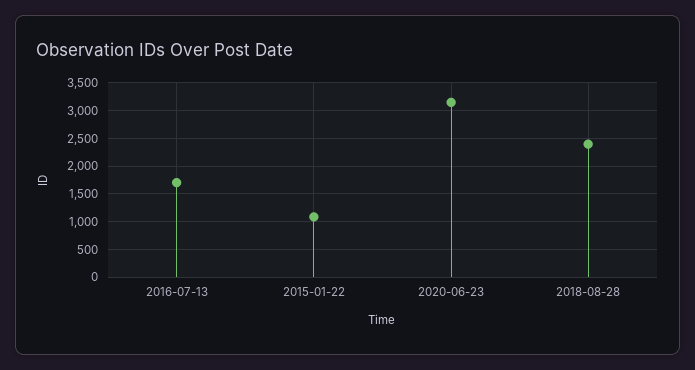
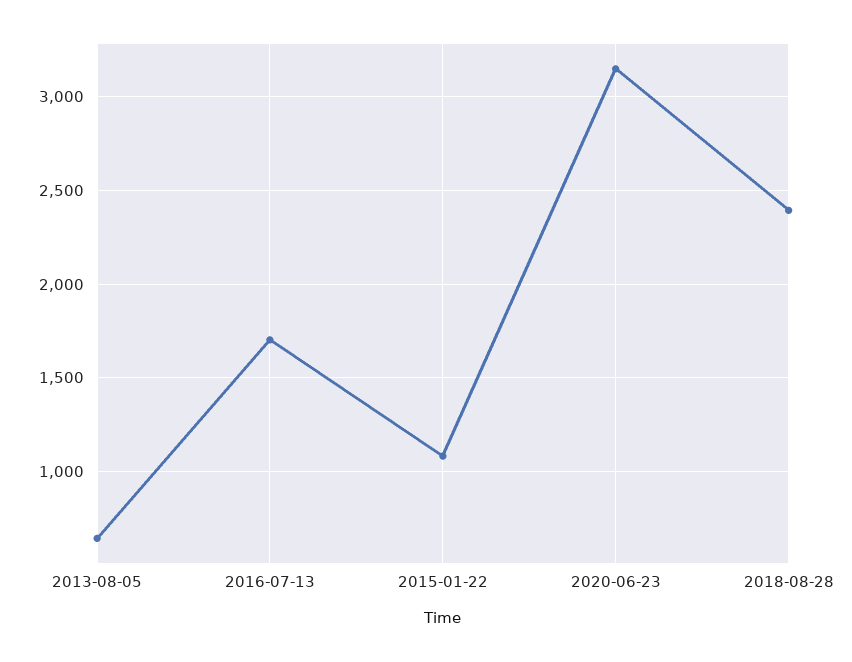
  {
    "2016-07-13": 1700,
    "2015-01-22": 1100,
    "2020-06-23": 3150,
-   "2018-08-28": 2400
+   "2018-08-28": 2400,
+   "2013-08-05": 650
  }

